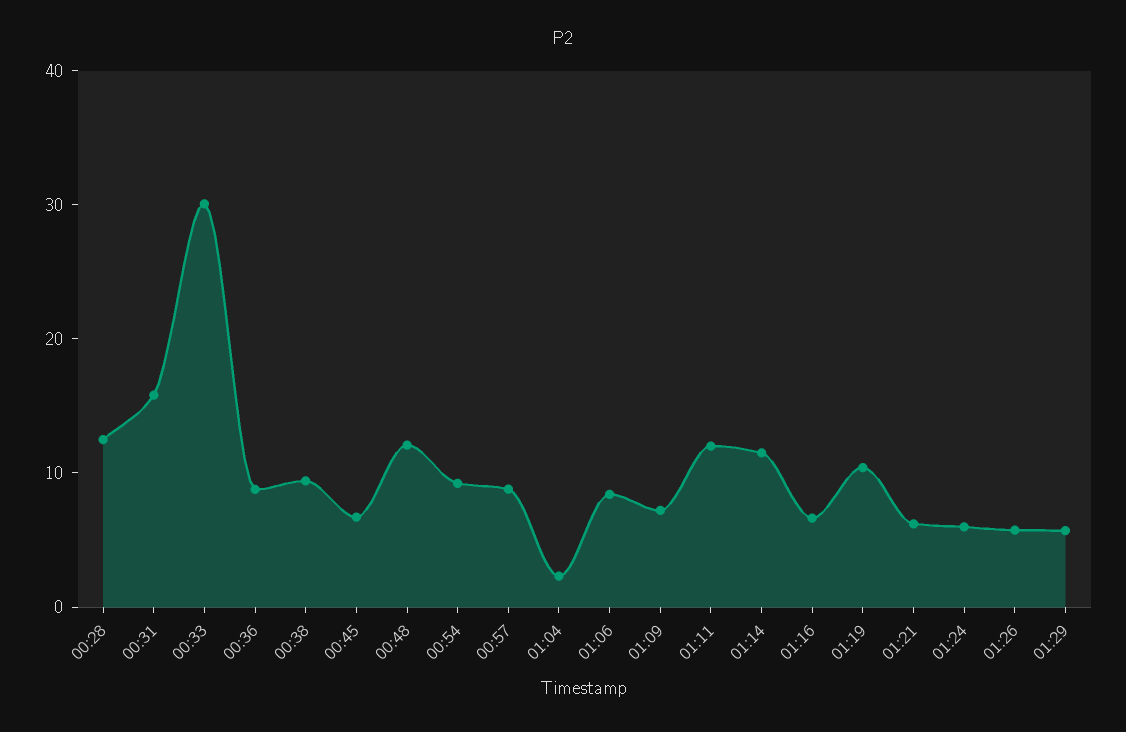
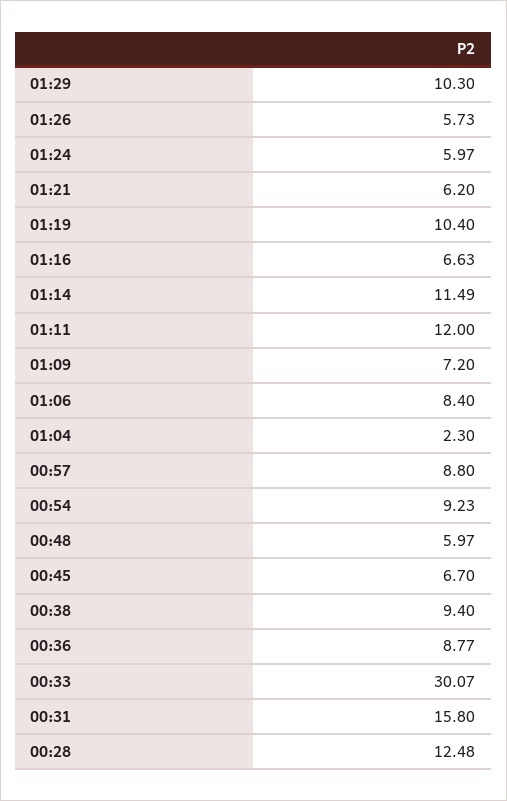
  {
    "00:28": 12.48,
    "00:31": 15.8,
    "00:33": 30.07,
    "00:36": 8.77,
    "00:38": 9.4,
    "00:45": 6.7,
-   "00:48": 12,
+   "00:48": 5.97,
    "00:54": 9.23,
    "00:57": 8.8,
    "01:04": 2.3,
    "01:06": 8.4,
    "01:09": 7.2,
    "01:11": 12,
    "01:14": 11.49,
    "01:16": 6.63,
    "01:19": 10.4,
    "01:21": 6.2,
    "01:24": 5.97,
    "01:26": 5.73,
-   "01:29": 6
+   "01:29": 10.3
  }

